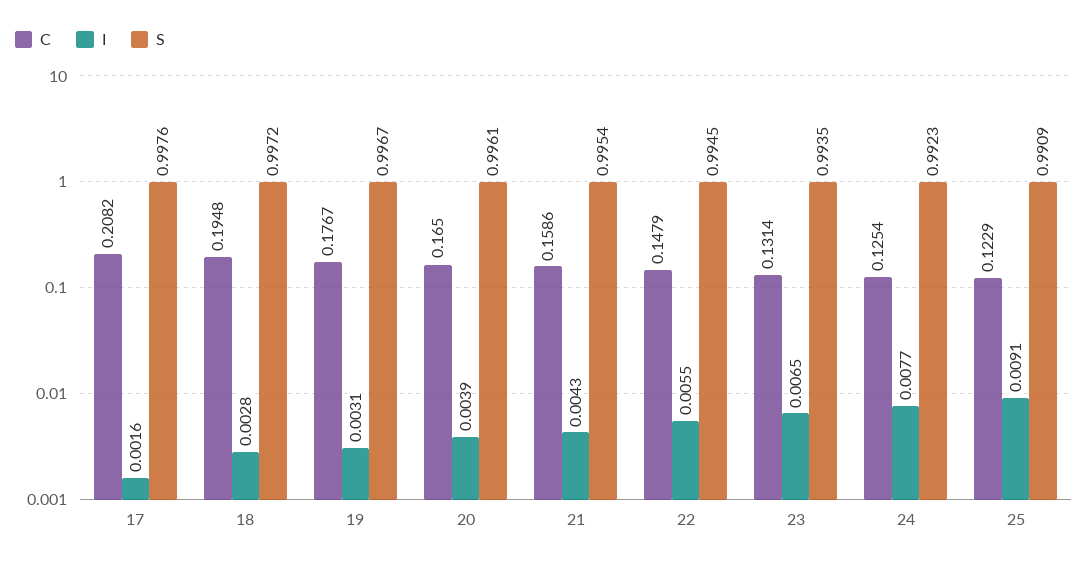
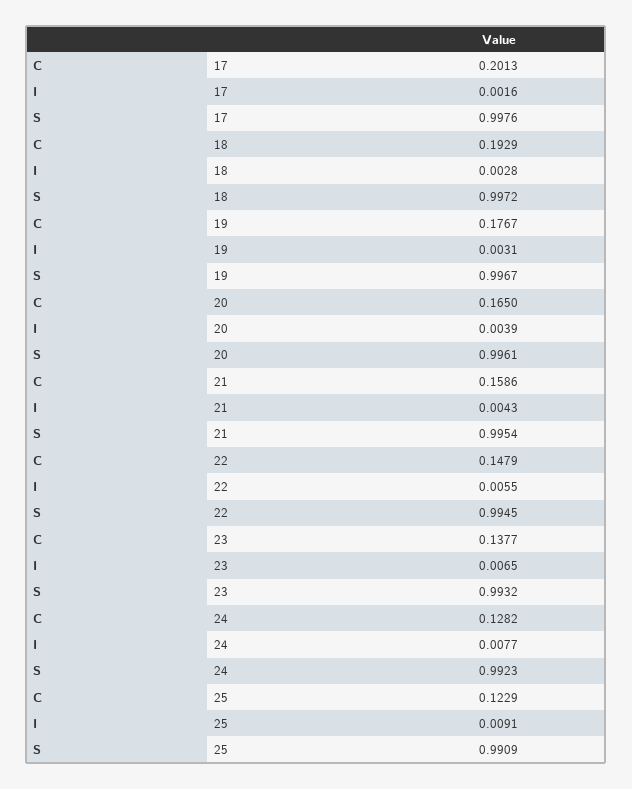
  {
    "C": {
-     "17": 0.2082,
+     "17": 0.2013,
-     "18": 0.1948,
+     "18": 0.1929,
      "19": 0.1767,
      "20": 0.165,
      "21": 0.1586,
      "22": 0.1479,
-     "23": 0.1314,
+     "23": 0.1377,
-     "24": 0.1254,
+     "24": 0.1282,
      "25": 0.1229
    },
    "I": {
      "17": 0.0016,
      "18": 0.0028,
      "19": 0.0031,
      "20": 0.0039,
      "21": 0.0043,
      "22": 0.0055,
      "23": 0.0065,
      "24": 0.0077,
      "25": 0.0091
    },
    "S": {
      "17": 0.9976,
      "18": 0.9972,
      "19": 0.9967,
      "20": 0.9961,
      "21": 0.9954,
      "22": 0.9945,
-     "23": 0.9935,
+     "23": 0.9932,
      "24": 0.9923,
      "25": 0.9909
    }
  }

